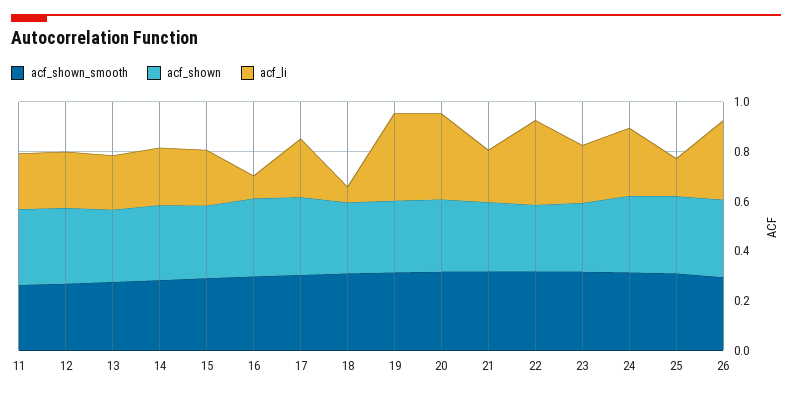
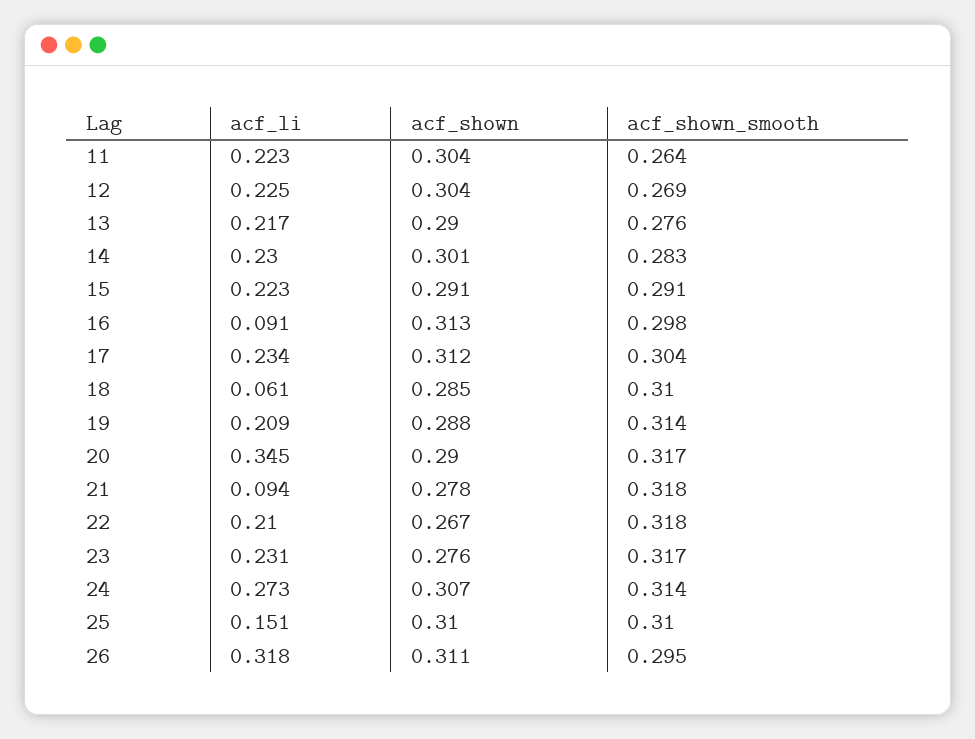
  {
    "acf_shown_smooth": {
      "11": 0.264,
      "12": 0.269,
      "13": 0.276,
      "14": 0.283,
      "15": 0.291,
      "16": 0.298,
      "17": 0.304,
      "18": 0.31,
      "19": 0.314,
      "20": 0.317,
      "21": 0.318,
      "22": 0.318,
      "23": 0.317,
      "24": 0.314,
      "25": 0.31,
      "26": 0.295
    },
    "acf_shown": {
      "11": 0.304,
      "12": 0.304,
      "13": 0.29,
      "14": 0.301,
      "15": 0.291,
      "16": 0.313,
      "17": 0.312,
      "18": 0.285,
      "19": 0.288,
      "20": 0.29,
      "21": 0.278,
      "22": 0.267,
      "23": 0.276,
      "24": 0.307,
      "25": 0.31,
      "26": 0.311
    },
    "acf_li": {
      "11": 0.223,
      "12": 0.225,
      "13": 0.217,
      "14": 0.23,
      "15": 0.223,
      "16": 0.091,
      "17": 0.234,
      "18": 0.061,
-     "19": 0.35,
+     "19": 0.209,
      "20": 0.345,
-     "21": 0.2,
+     "21": 0.094,
-     "22": 0.35,
+     "22": 0.21,
      "23": 0.231,
      "24": 0.273,
      "25": 0.151,
      "26": 0.318
    }
  }

